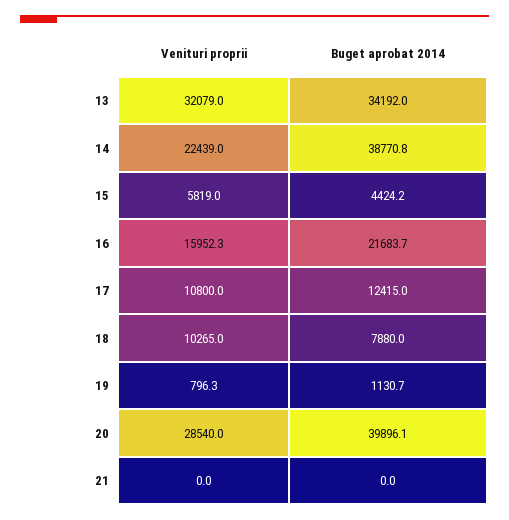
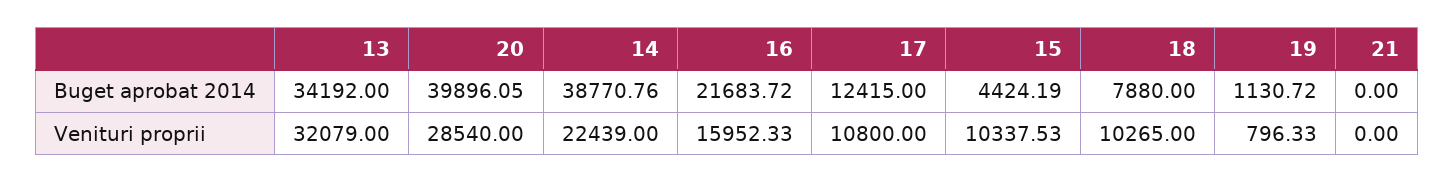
  {
    "Venituri proprii": {
      "13": 32079,
      "14": 22439,
-     "15": 5819,
+     "15": 10337.53,
      "16": 15952.33,
      "17": 10800,
      "18": 10265,
      "19": 796.33,
      "20": 28540,
      "21": 0
    },
    "Buget aprobat 2014": {
      "13": 34192,
      "14": 38770.76,
      "15": 4424.19,
      "16": 21683.72,
      "17": 12415,
      "18": 7880,
      "19": 1130.72,
      "20": 39896.05,
      "21": 0
    }
  }

